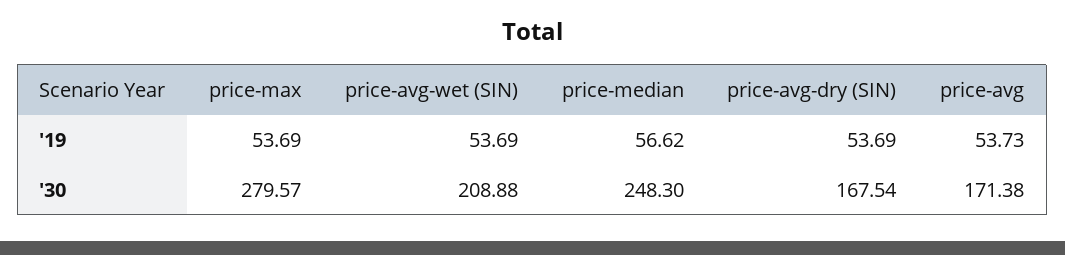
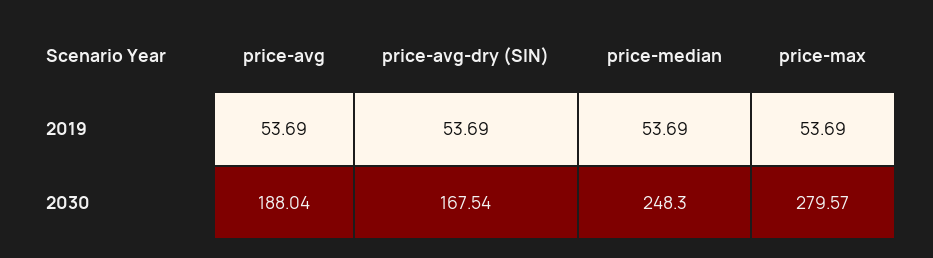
  {
    "price-max": {
      "'19": 53.69,
      "'30": 279.57
    },
-   "price-avg-wet (SIN)": {
-     "'19": 53.69,
-     "'30": 208.88
-   },
    "price-median": {
-     "'19": 56.62,
+     "'19": 53.69,
      "'30": 248.3
    },
    "price-avg-dry (SIN)": {
      "'19": 53.69,
      "'30": 167.54
    },
    "price-avg": {
-     "'19": 53.73,
+     "'19": 53.69,
-     "'30": 171.38
+     "'30": 188.04
    }
  }

